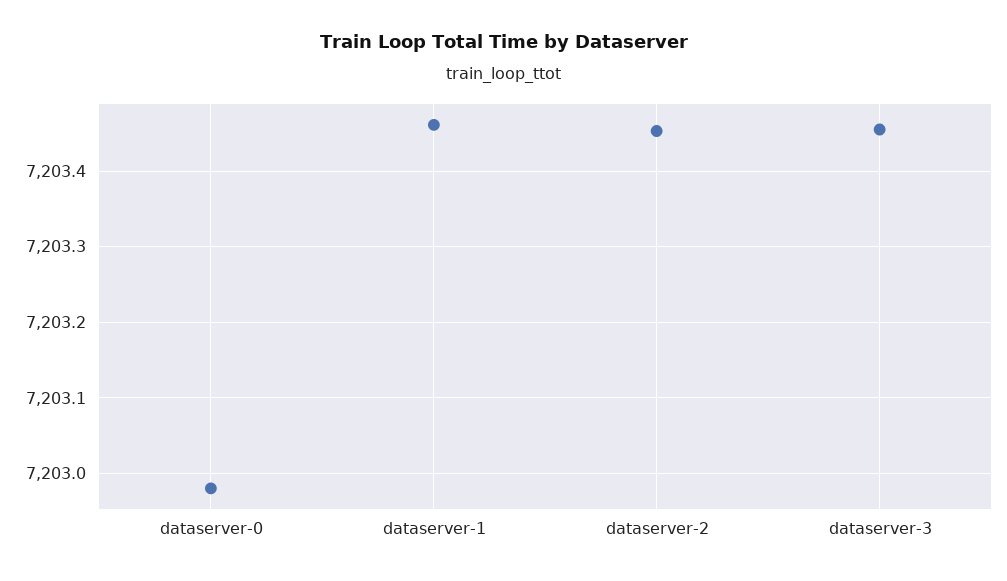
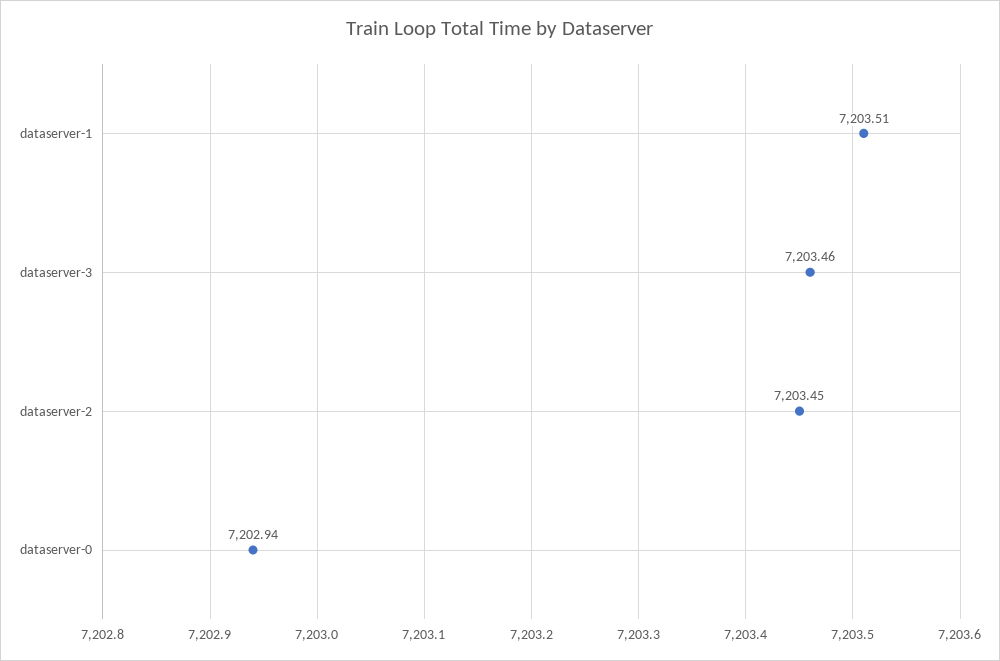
  {
-   "dataserver-0": 7202.98,
+   "dataserver-0": 7202.94,
-   "dataserver-1": 7203.46,
+   "dataserver-1": 7203.51,
    "dataserver-2": 7203.45,
    "dataserver-3": 7203.46
  }

